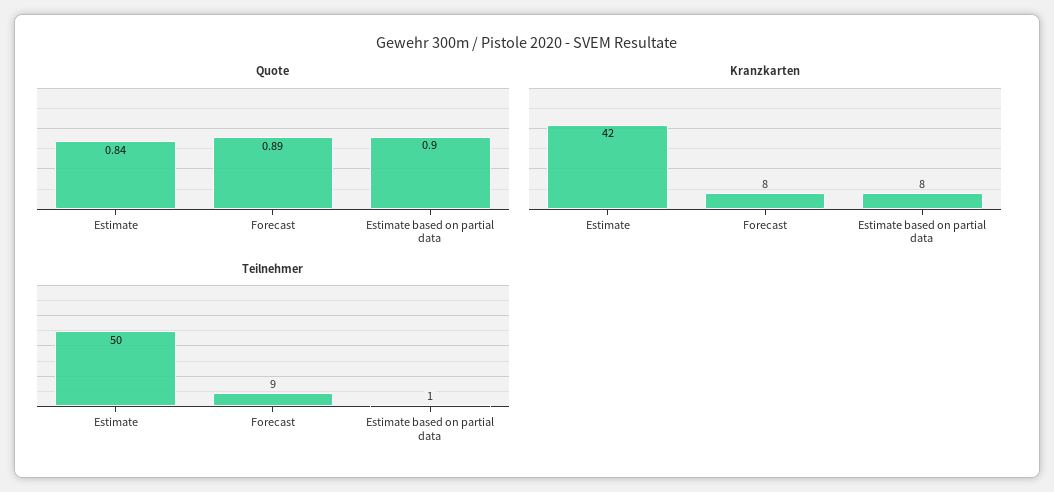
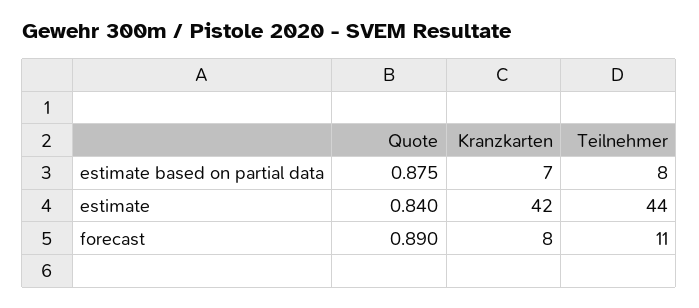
  {
    "Quote": {
      "Estimate": 0.84,
      "Forecast": 0.89,
-     "Estimate based on partial data": 0.9
+     "Estimate based on partial data": 0.875
    },
    "Kranzkarten": {
      "Estimate": 42,
      "Forecast": 8,
-     "Estimate based on partial data": 8
+     "Estimate based on partial data": 7
    },
    "Teilnehmer": {
-     "Estimate": 50,
+     "Estimate": 44,
-     "Forecast": 9,
+     "Forecast": 11,
-     "Estimate based on partial data": 1
+     "Estimate based on partial data": 8
    }
  }

